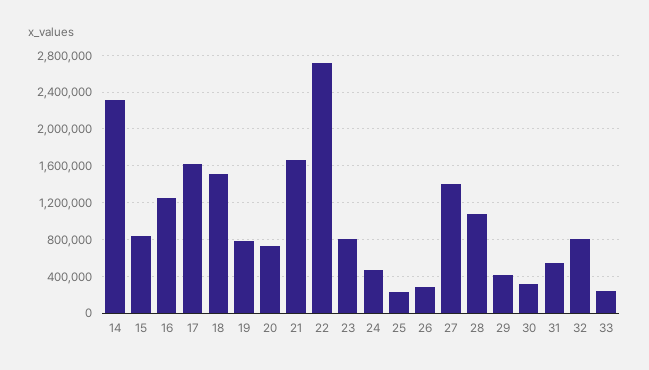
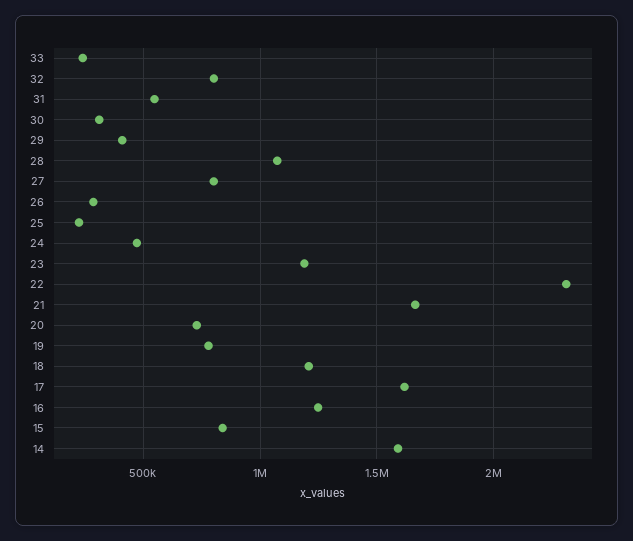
  {
-   "14": 2300000,
+   "14": 1600000,
    "15": 850000,
    "16": 1250000,
    "17": 1600000,
-   "18": 1500000,
+   "18": 1200000,
    "19": 800000,
    "20": 750000,
    "21": 1650000,
-   "22": 2700000,
+   "22": 2300000,
-   "23": 800000,
+   "23": 1200000,
    "24": 450000,
    "25": 200000,
    "26": 300000,
-   "27": 1400000,
+   "27": 800000,
    "28": 1050000,
    "29": 400000,
    "30": 300000,
    "31": 550000,
    "32": 800000,
    "33": 250000
  }

